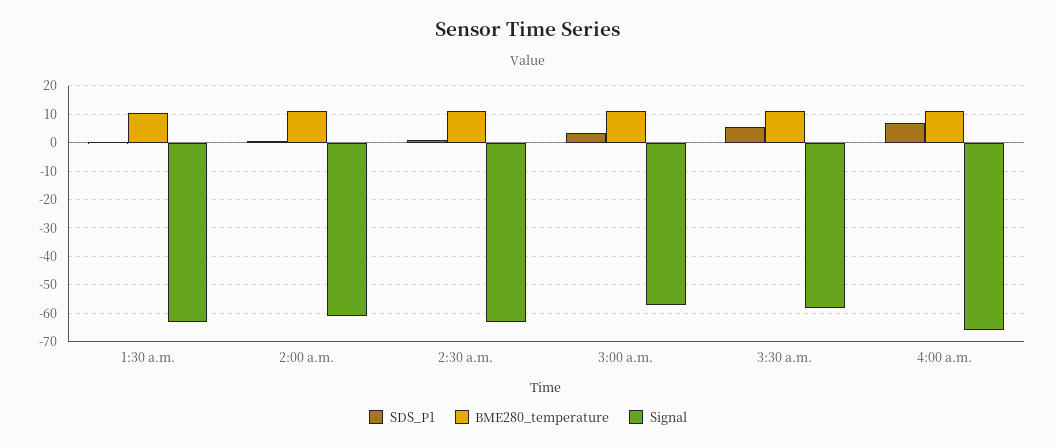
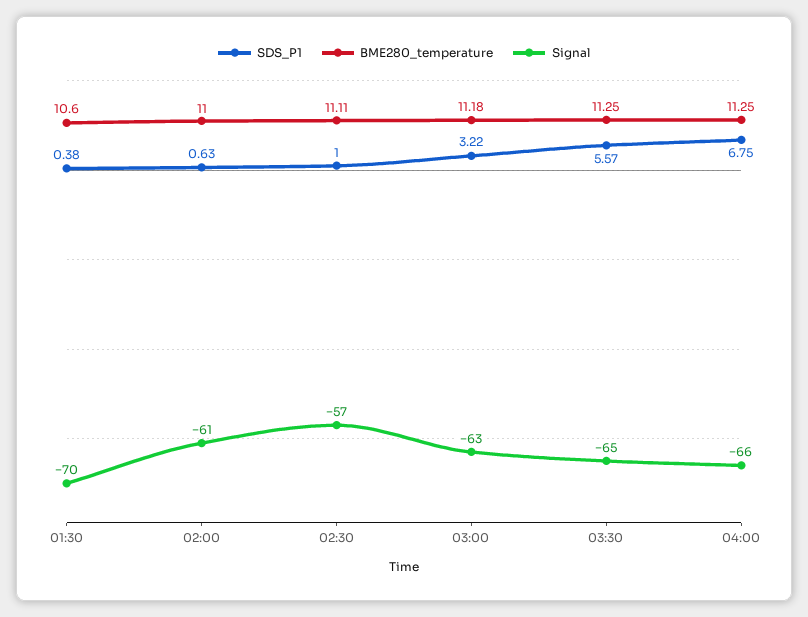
  {
    "SDS_P1": {
      "1:30 a.m.": 0.38,
      "2:00 a.m.": 0.63,
      "2:30 a.m.": 1,
      "3:00 a.m.": 3.22,
      "3:30 a.m.": 5.57,
      "4:00 a.m.": 6.75
    },
    "BME280_temperature": {
      "1:30 a.m.": 10.6,
      "2:00 a.m.": 11,
      "2:30 a.m.": 11.11,
      "3:00 a.m.": 11.18,
      "3:30 a.m.": 11.25,
      "4:00 a.m.": 11.25
    },
    "Signal": {
-     "1:30 a.m.": -62.5,
+     "1:30 a.m.": -70,
      "2:00 a.m.": -61,
-     "2:30 a.m.": -62.5,
+     "2:30 a.m.": -57,
-     "3:00 a.m.": -57.5,
+     "3:00 a.m.": -63,
-     "3:30 a.m.": -57.5,
+     "3:30 a.m.": -65,
      "4:00 a.m.": -66
    }
  }

